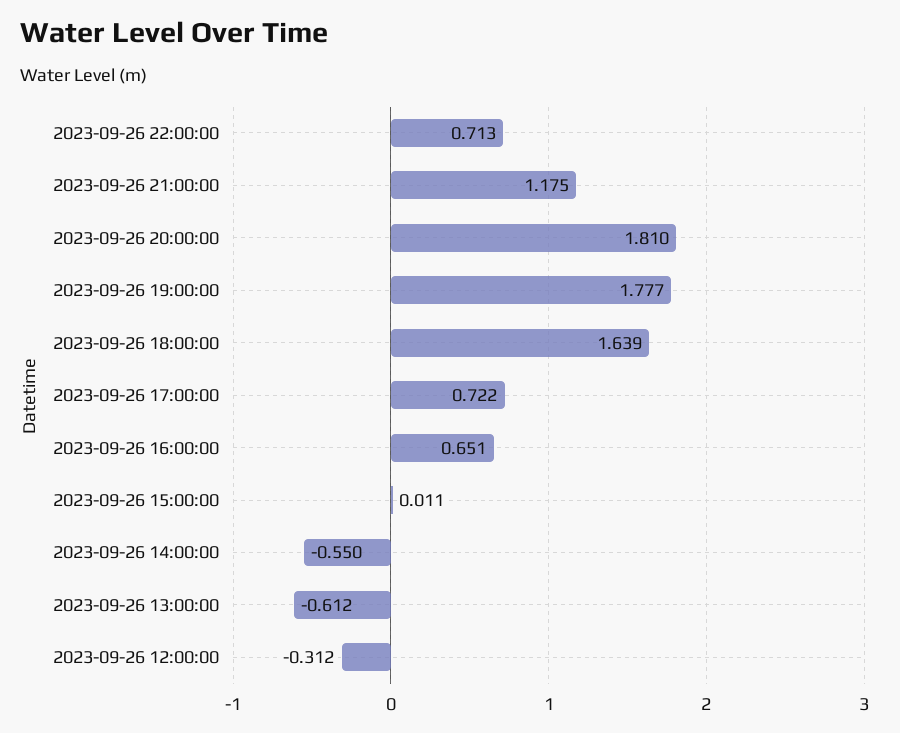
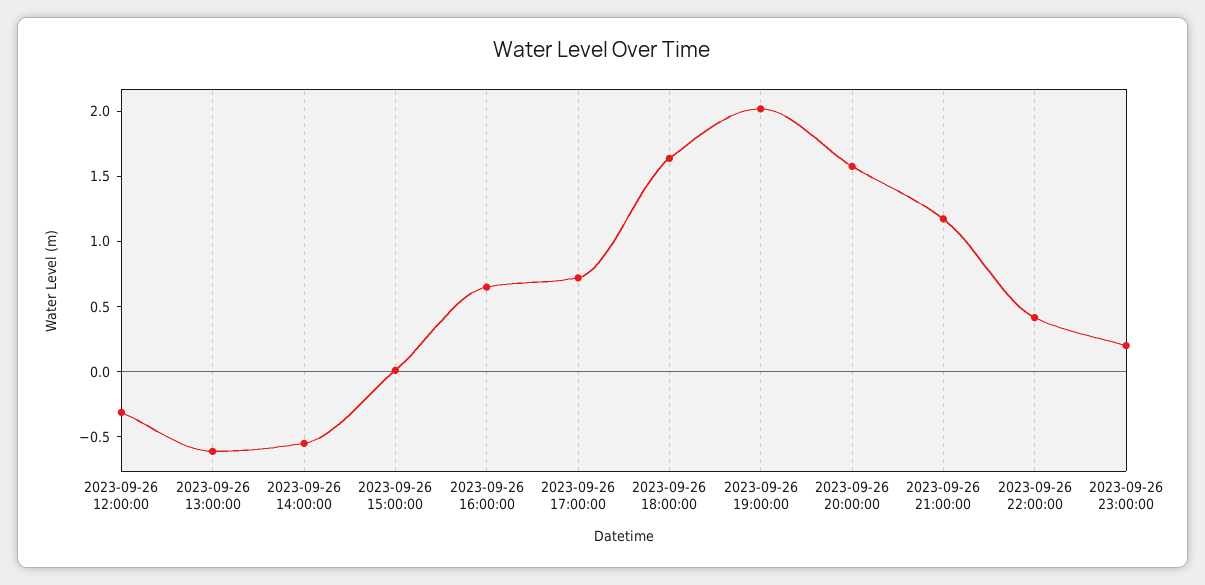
  {
-   "2023-09-26 22:00:00": 0.713,
+   "2023-09-26 22:00:00": 0.4,
    "2023-09-26 21:00:00": 1.175,
-   "2023-09-26 20:00:00": 1.81,
+   "2023-09-26 20:00:00": 1.6,
-   "2023-09-26 19:00:00": 1.777,
+   "2023-09-26 19:00:00": 2,
    "2023-09-26 18:00:00": 1.639,
    "2023-09-26 17:00:00": 0.722,
    "2023-09-26 16:00:00": 0.651,
    "2023-09-26 15:00:00": 0.011,
    "2023-09-26 14:00:00": -0.55,
    "2023-09-26 13:00:00": -0.612,
-   "2023-09-26 12:00:00": -0.312
+   "2023-09-26 12:00:00": -0.312,
+   "2023-09-26 23:00:00": 0.2
  }

